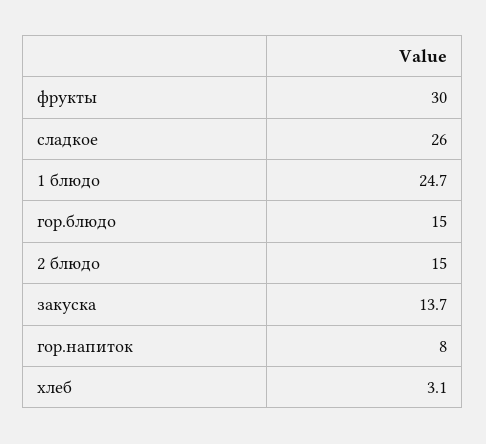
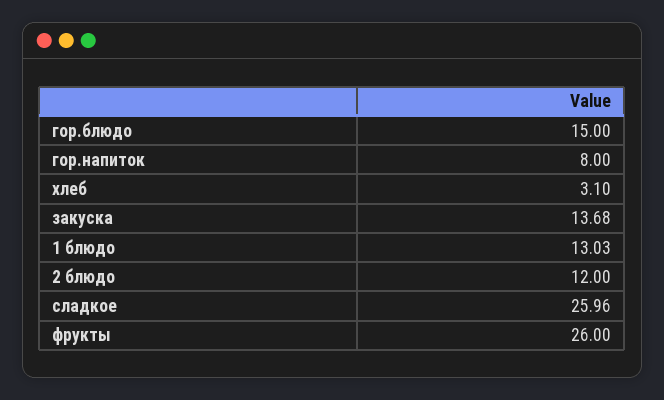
  {
-   "фрукты": 30,
+   "фрукты": 26,
    "сладкое": 25.96,
-   "1 блюдо": 24.7,
+   "1 блюдо": 13.03,
    "гор.блюдо": 15,
-   "2 блюдо": 15,
+   "2 блюдо": 12,
    "закуска": 13.68,
    "гор.напиток": 8,
    "хлеб": 3.1
  }

